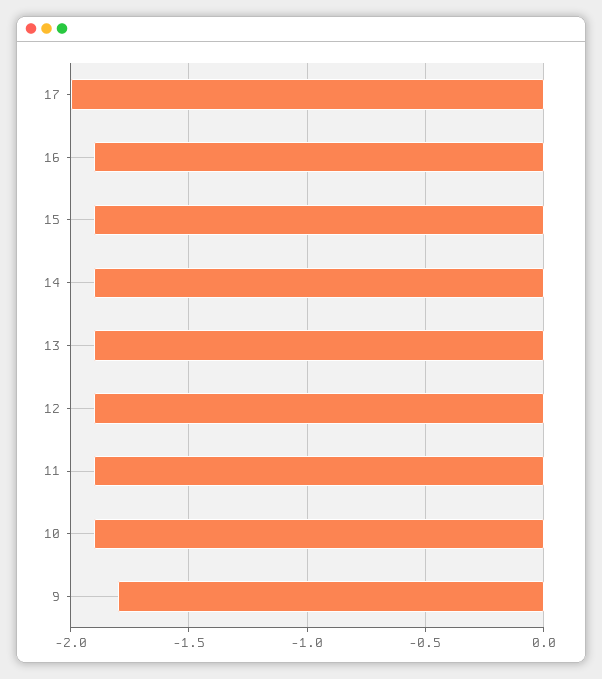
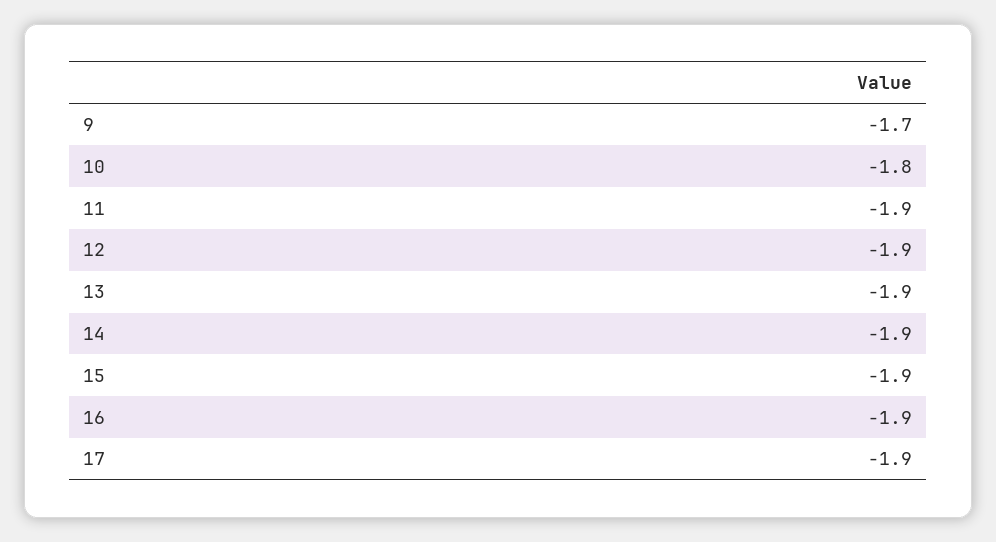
  {
-   "17": -2,
+   "17": -1.9,
    "16": -1.9,
    "15": -1.9,
    "14": -1.9,
    "13": -1.9,
    "12": -1.9,
    "11": -1.9,
-   "10": -1.9,
+   "10": -1.8,
-   "9": -1.8
+   "9": -1.7
  }

